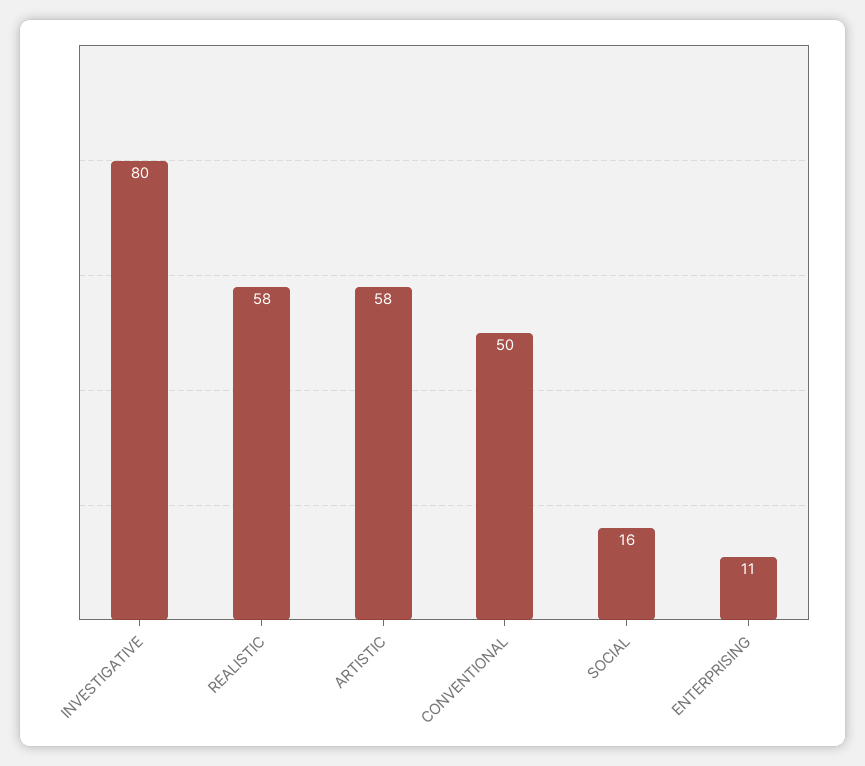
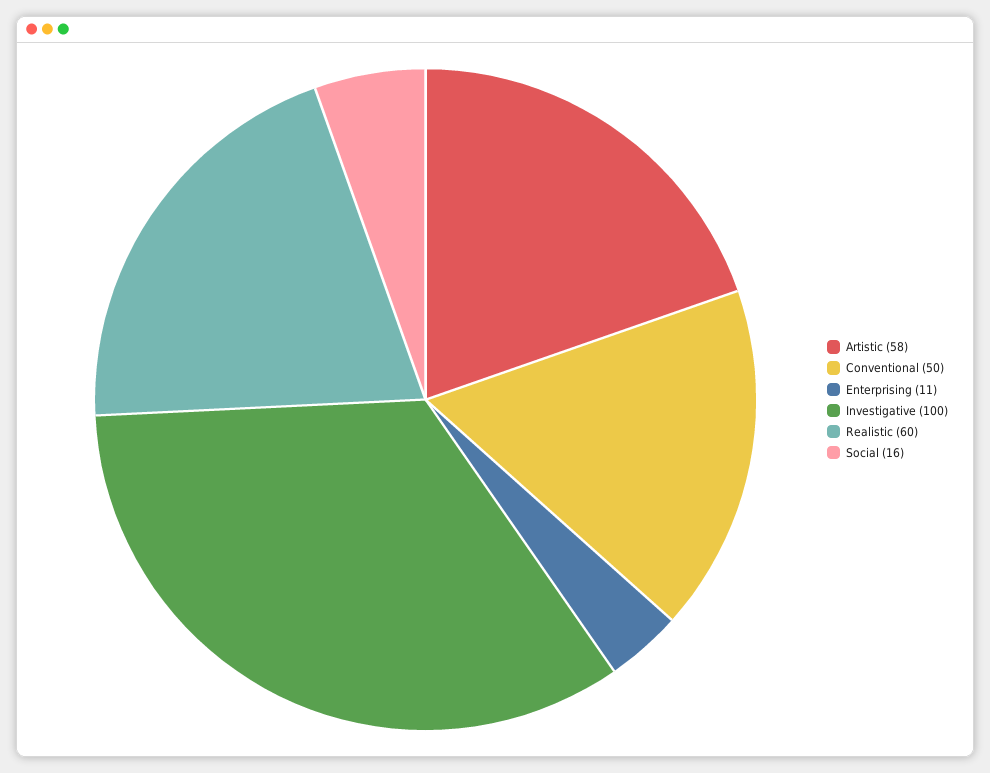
  {
-   "INVESTIGATIVE": 80,
+   "INVESTIGATIVE": 100,
-   "REALISTIC": 58,
+   "REALISTIC": 60,
    "ARTISTIC": 58,
    "CONVENTIONAL": 50,
    "SOCIAL": 16,
    "ENTERPRISING": 11
  }

